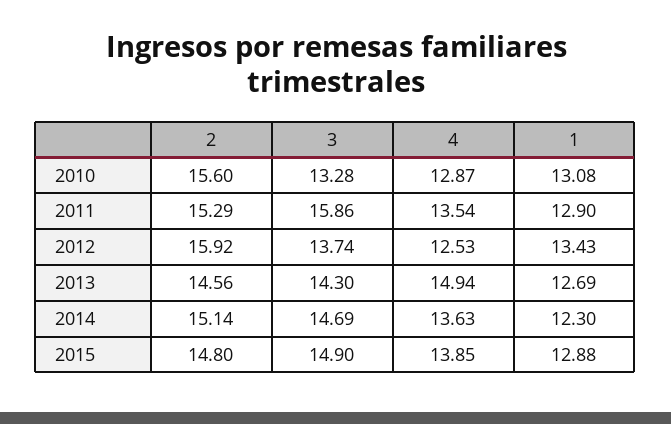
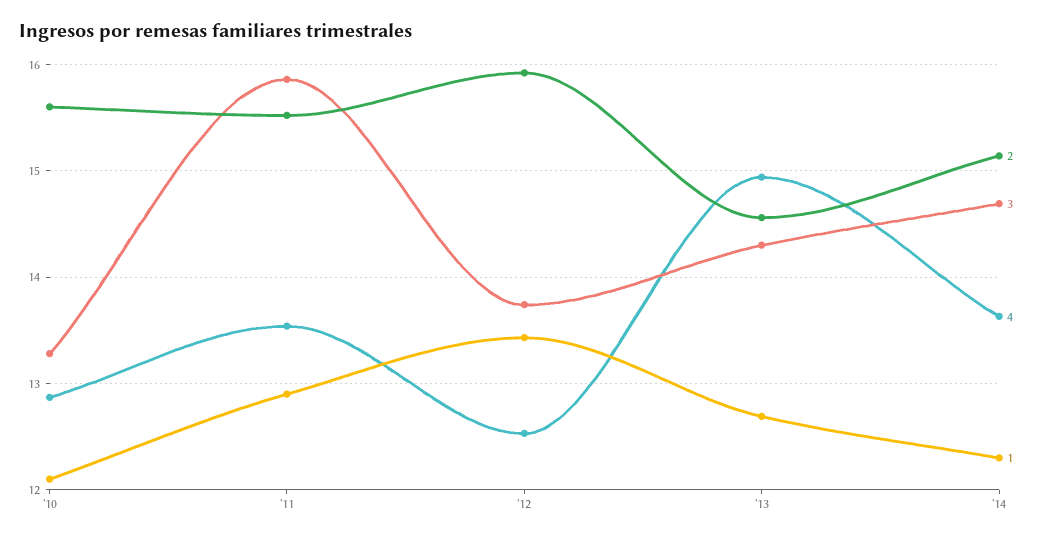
  {
    "2": {
      "2010": 15.6,
-     "2011": 15.29,
+     "2011": 15.5,
      "2012": 15.92,
      "2013": 14.56,
-     "2014": 15.14,
+     "2014": 15.14
-     "2015": 14.8
    },
    "3": {
      "2010": 13.28,
      "2011": 15.86,
      "2012": 13.74,
      "2013": 14.3,
-     "2014": 14.69,
+     "2014": 14.69
-     "2015": 14.9
    },
    "4": {
      "2010": 12.87,
      "2011": 13.54,
      "2012": 12.53,
      "2013": 14.94,
-     "2014": 13.63,
+     "2014": 13.63
-     "2015": 13.85
    },
    "1": {
-     "2010": 13.08,
+     "2010": 12.1,
      "2011": 12.9,
      "2012": 13.43,
      "2013": 12.69,
-     "2014": 12.3,
+     "2014": 12.3
-     "2015": 12.88
    }
  }

